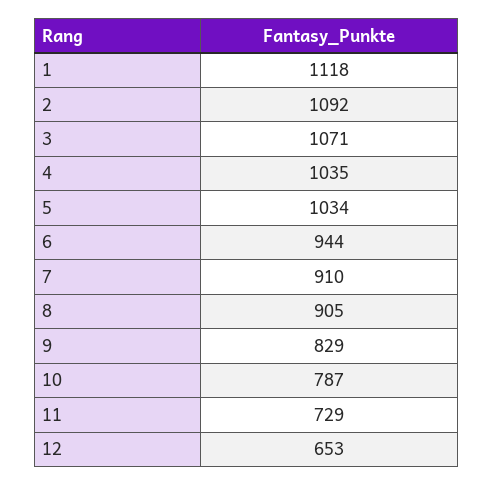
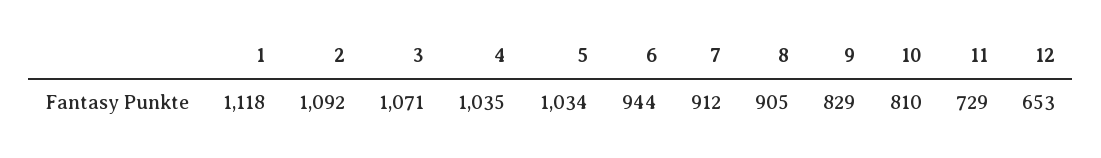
  {
    "1": 1118,
    "2": 1092,
    "3": 1071,
    "4": 1035,
    "5": 1034,
    "6": 944,
-   "7": 910,
+   "7": 912,
    "8": 905,
    "9": 829,
-   "10": 787,
+   "10": 810,
    "11": 729,
    "12": 653
  }

